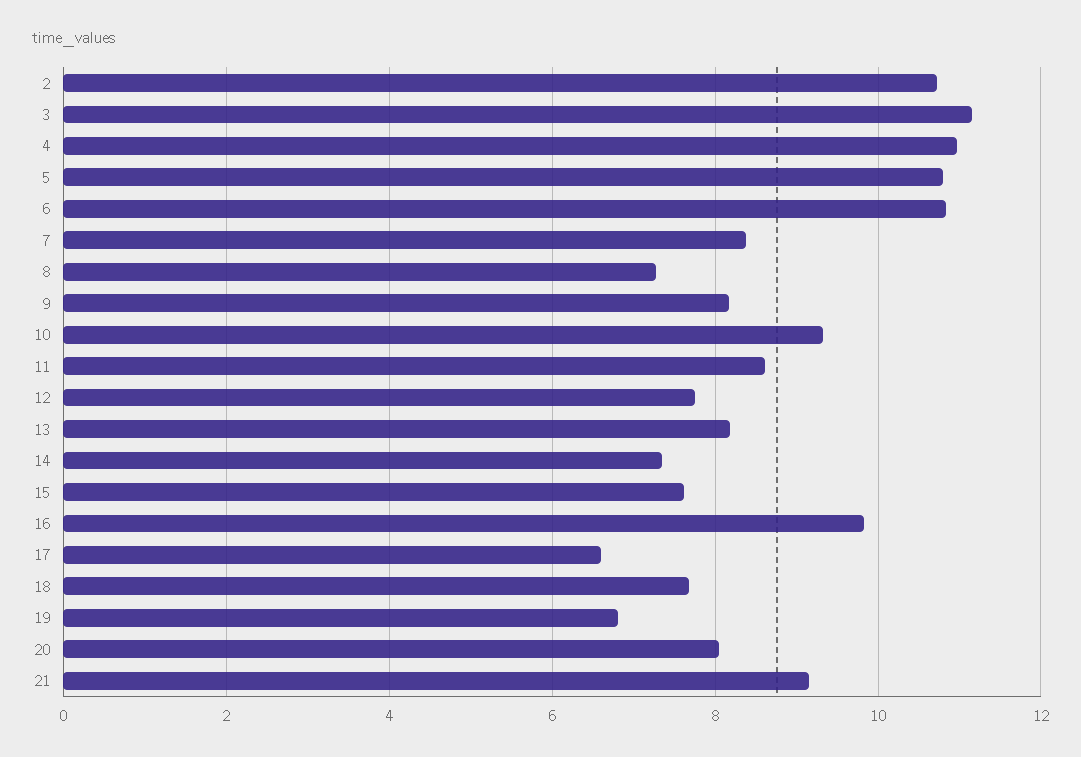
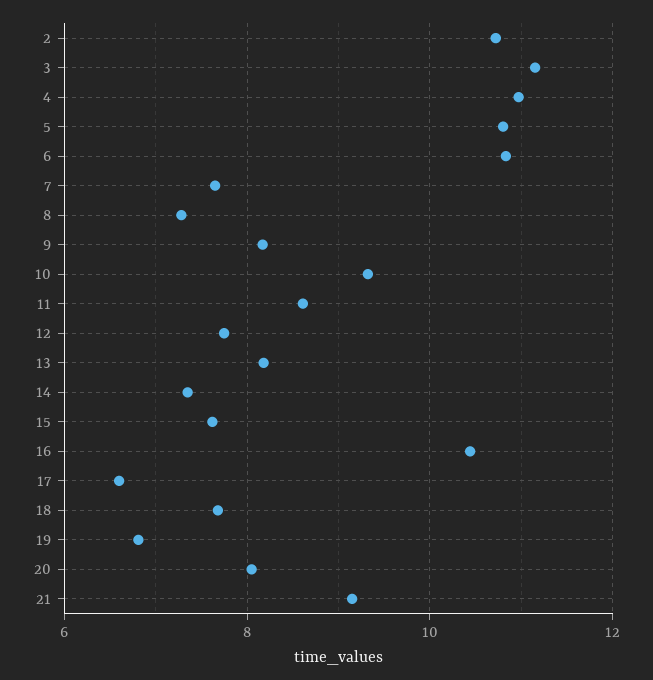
  {
    "2": 10.8,
    "3": 11.2,
    "4": 11,
    "5": 10.8,
    "6": 10.8,
-   "7": 8.4,
+   "7": 7.6,
    "8": 7.2,
    "9": 8.2,
    "10": 9.4,
    "11": 8.6,
    "12": 7.8,
    "13": 8.2,
    "14": 7.4,
    "15": 7.6,
-   "16": 9.8,
+   "16": 10.4,
    "17": 6.6,
    "18": 7.6,
    "19": 6.8,
    "20": 8,
    "21": 9.2
  }

